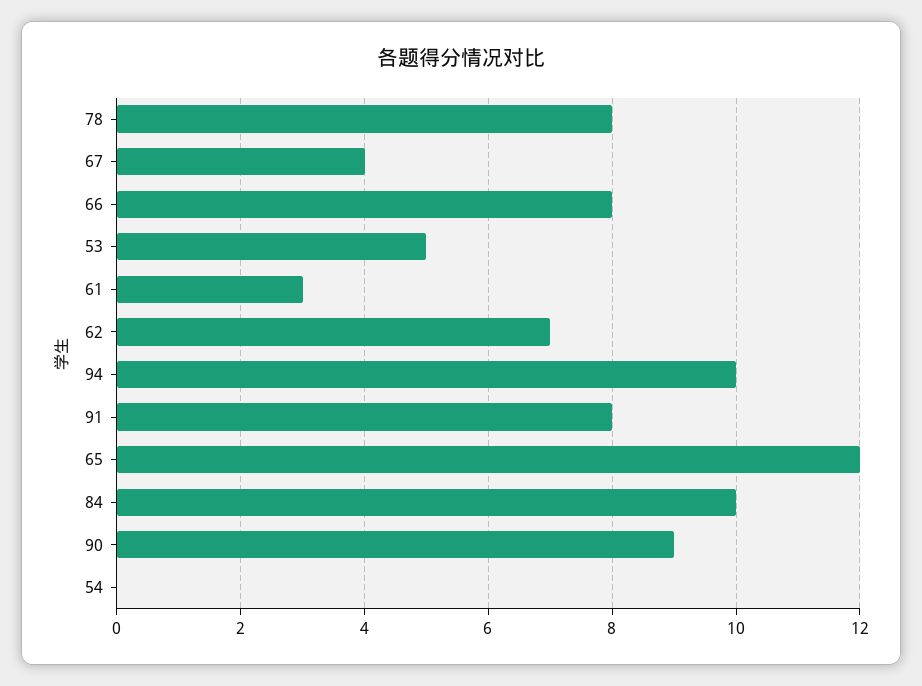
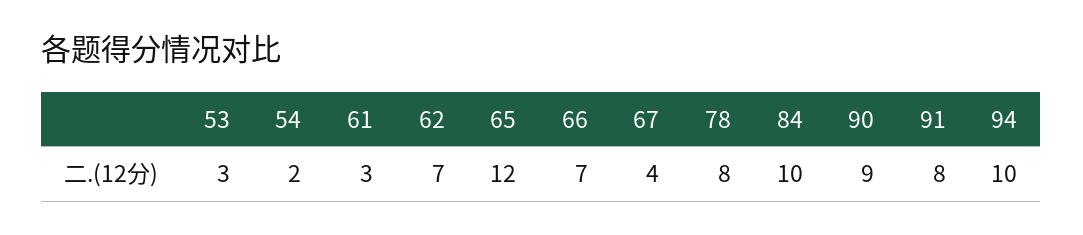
  {
    "78": 8,
    "67": 4,
-   "66": 8,
+   "66": 7,
-   "53": 5,
+   "53": 3,
    "61": 3,
    "62": 7,
    "94": 10,
    "91": 8,
    "65": 12,
    "84": 10,
    "90": 9,
-   "54": 0
+   "54": 2
  }

